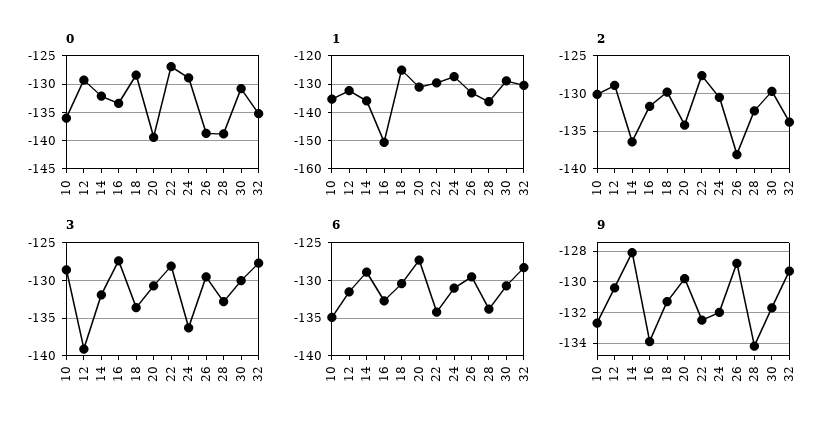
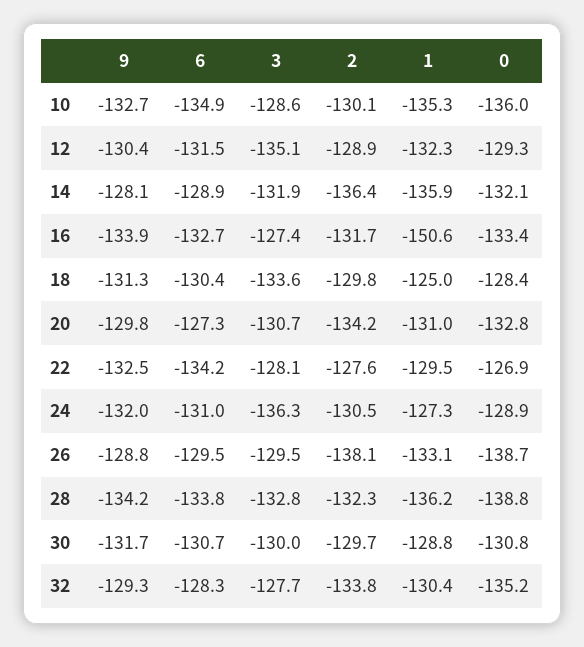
  {
    "0": {
      "10": -136,
      "12": -129.3,
      "14": -132.1,
      "16": -133.4,
      "18": -128.4,
-     "20": -140,
+     "20": -132.8,
      "22": -126.9,
      "24": -128.9,
      "26": -138.7,
      "28": -138.8,
      "30": -130.8,
      "32": -135.2
    },
    "1": {
      "10": -135.3,
      "12": -132.3,
      "14": -135.9,
      "16": -150.6,
      "18": -125,
      "20": -131,
      "22": -129.5,
      "24": -127.3,
      "26": -133.1,
      "28": -136.2,
      "30": -128.8,
      "32": -130.4
    },
    "2": {
      "10": -130.1,
      "12": -128.9,
      "14": -136.4,
      "16": -131.7,
      "18": -129.8,
      "20": -134.2,
      "22": -127.6,
      "24": -130.5,
      "26": -138.1,
      "28": -132.3,
      "30": -129.7,
      "32": -133.8
    },
    "3": {
      "10": -128.6,
-     "12": -139,
+     "12": -135.1,
      "14": -131.9,
      "16": -127.4,
      "18": -133.6,
      "20": -130.7,
      "22": -128.1,
      "24": -136.3,
      "26": -129.5,
      "28": -132.8,
      "30": -130,
      "32": -127.7
    },
    "6": {
      "10": -134.9,
      "12": -131.5,
      "14": -128.9,
      "16": -132.7,
      "18": -130.4,
      "20": -127.3,
      "22": -134.2,
      "24": -131,
      "26": -129.5,
      "28": -133.8,
      "30": -130.7,
      "32": -128.3
    },
    "9": {
      "10": -132.7,
      "12": -130.4,
      "14": -128.1,
      "16": -133.9,
      "18": -131.3,
      "20": -129.8,
      "22": -132.5,
      "24": -132,
      "26": -128.8,
      "28": -134.2,
      "30": -131.7,
      "32": -129.3
    }
  }

